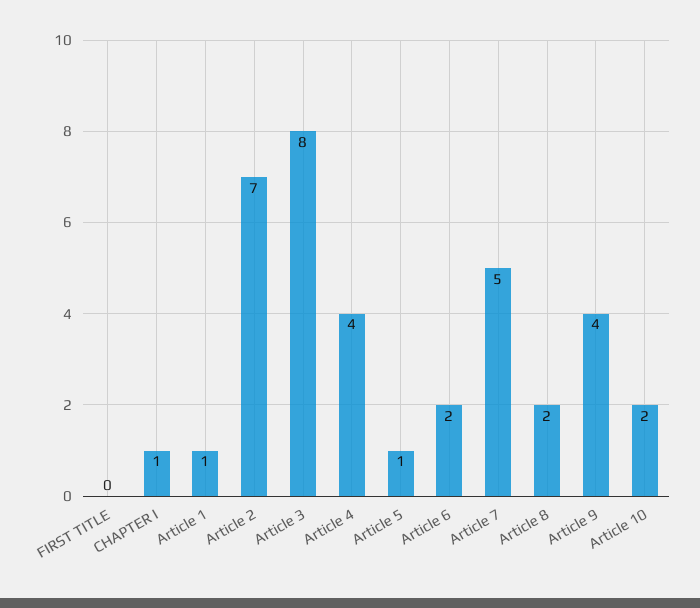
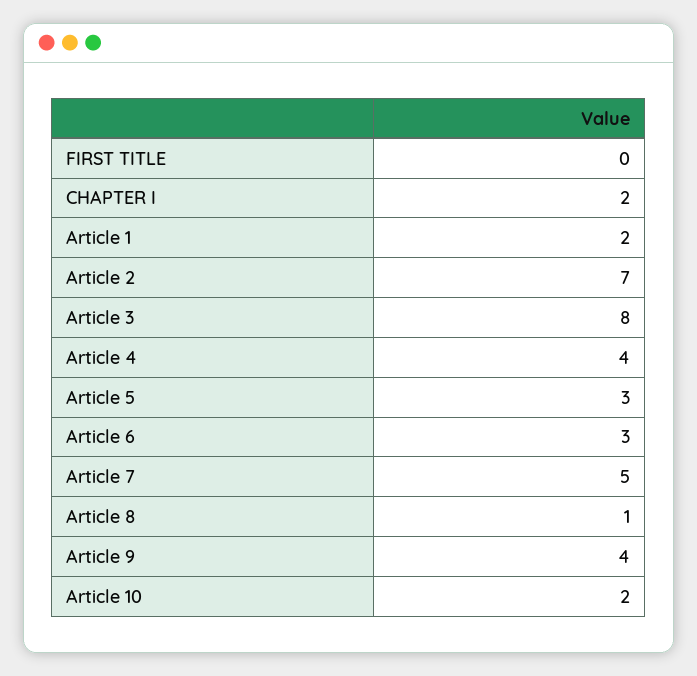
  {
    "FIRST TITLE": 0,
-   "CHAPTER I": 1,
+   "CHAPTER I": 2,
-   "Article 1": 1,
+   "Article 1": 2,
    "Article 2": 7,
    "Article 3": 8,
    "Article 4": 4,
-   "Article 5": 1,
+   "Article 5": 3,
-   "Article 6": 2,
+   "Article 6": 3,
    "Article 7": 5,
-   "Article 8": 2,
+   "Article 8": 1,
    "Article 9": 4,
    "Article 10": 2
  }

